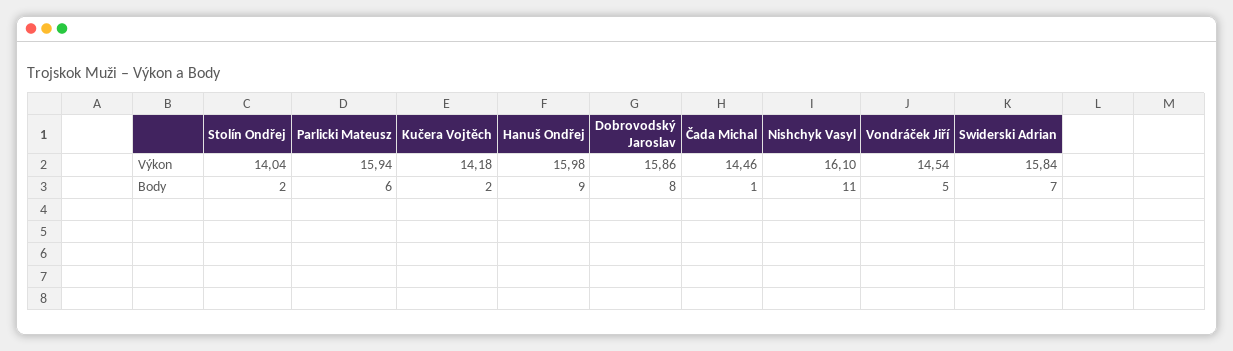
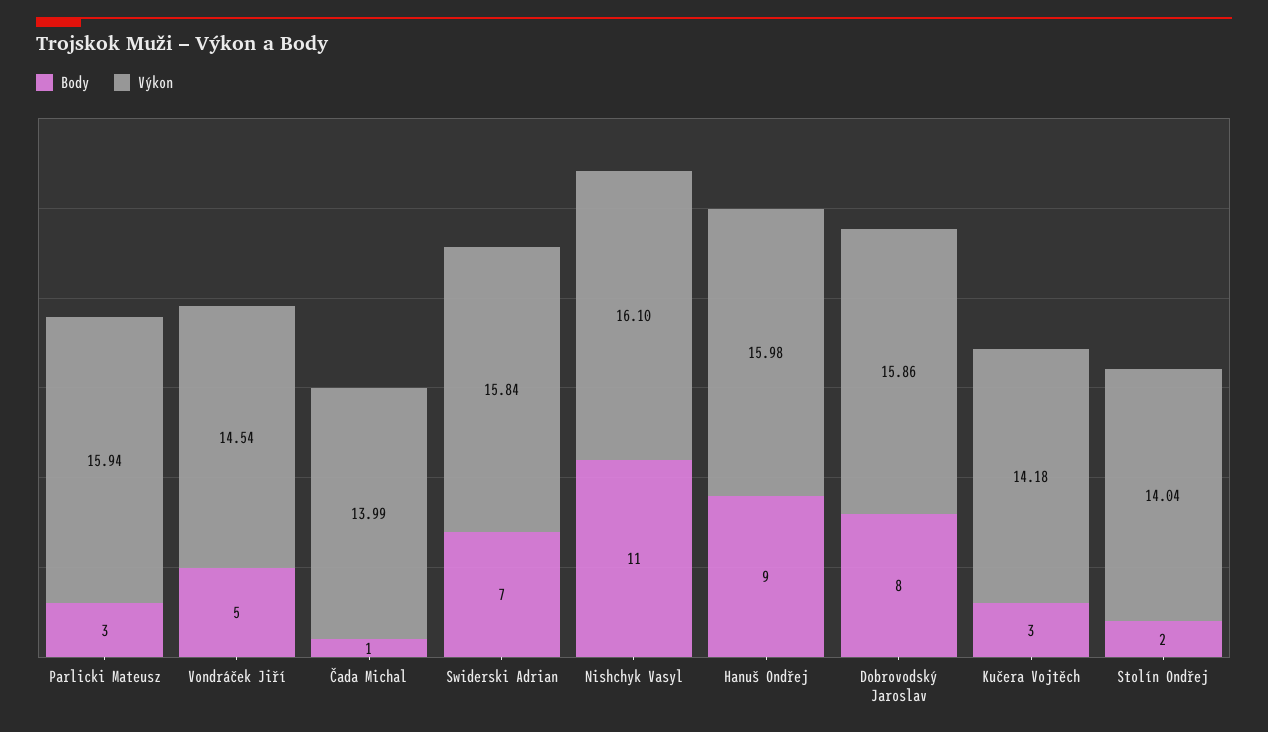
  {
    "Výkon": {
      "Stolín Ondřej": 14.04,
      "Parlicki Mateusz": 15.94,
      "Kučera Vojtěch": 14.18,
      "Hanuš Ondřej": 15.98,
      "Dobrovodský Jaroslav": 15.86,
-     "Čada Michal": 14.46,
+     "Čada Michal": 13.99,
      "Nishchyk Vasyl": 16.1,
      "Vondráček Jiří": 14.54,
      "Swiderski Adrian": 15.84
    },
    "Body": {
      "Stolín Ondřej": 2,
-     "Parlicki Mateusz": 6,
+     "Parlicki Mateusz": 3,
-     "Kučera Vojtěch": 2,
+     "Kučera Vojtěch": 3,
      "Hanuš Ondřej": 9,
      "Dobrovodský Jaroslav": 8,
      "Čada Michal": 1,
      "Nishchyk Vasyl": 11,
      "Vondráček Jiří": 5,
      "Swiderski Adrian": 7
    }
  }

